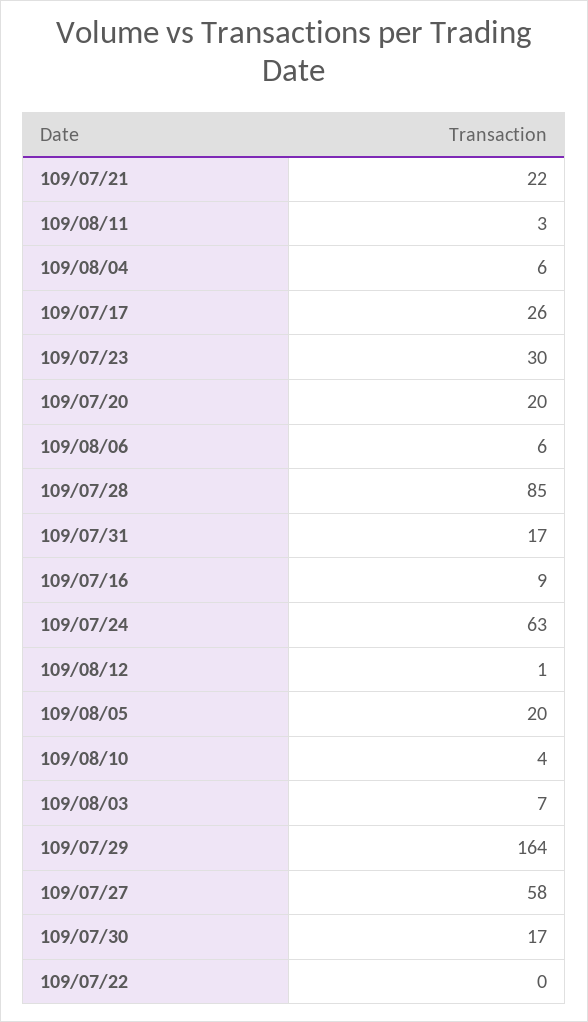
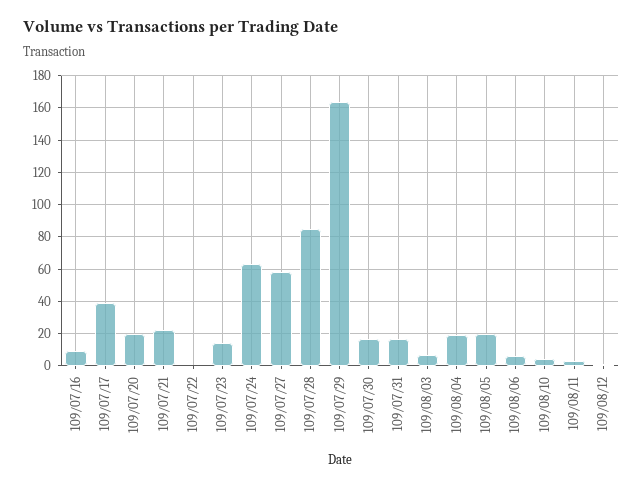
  {
    "109/07/21": 22,
    "109/08/11": 3,
-   "109/08/04": 6,
+   "109/08/04": 20,
-   "109/07/17": 26,
+   "109/07/17": 40,
-   "109/07/23": 30,
+   "109/07/23": 15,
    "109/07/20": 20,
    "109/08/06": 6,
    "109/07/28": 85,
    "109/07/31": 17,
    "109/07/16": 9,
    "109/07/24": 63,
    "109/08/12": 1,
    "109/08/05": 20,
    "109/08/10": 4,
    "109/08/03": 7,
    "109/07/29": 164,
    "109/07/27": 58,
    "109/07/30": 17,
    "109/07/22": 0
  }

